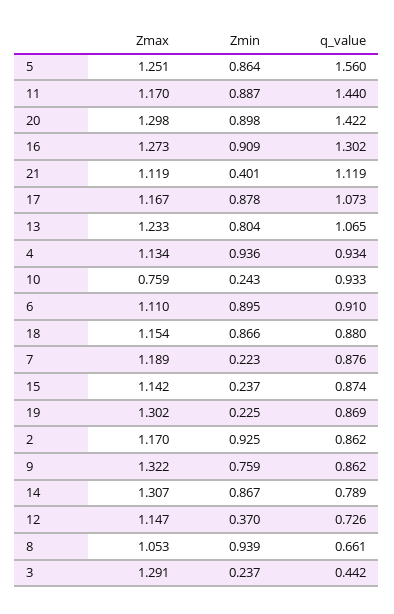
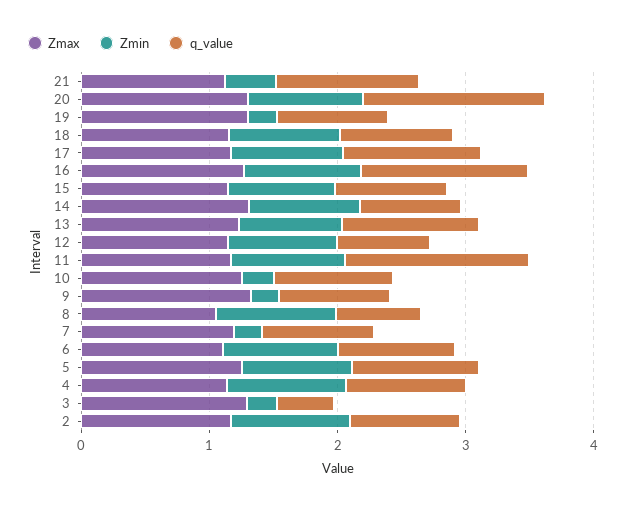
  {
    "Zmax": {
      "5": 1.251,
      "11": 1.17,
      "20": 1.298,
      "16": 1.273,
      "21": 1.119,
      "17": 1.167,
      "13": 1.233,
      "4": 1.134,
-     "10": 0.759,
+     "10": 1.2,
      "6": 1.11,
      "18": 1.154,
      "7": 1.189,
      "15": 1.142,
      "19": 1.302,
      "2": 1.17,
      "9": 1.322,
      "14": 1.307,
      "12": 1.147,
      "8": 1.053,
      "3": 1.291
    },
    "Zmin": {
      "5": 0.864,
      "11": 0.887,
      "20": 0.898,
      "16": 0.909,
      "21": 0.401,
      "17": 0.878,
      "13": 0.804,
      "4": 0.936,
      "10": 0.243,
      "6": 0.895,
      "18": 0.866,
      "7": 0.223,
-     "15": 0.237,
+     "15": 0.8,
      "19": 0.225,
      "2": 0.925,
-     "9": 0.759,
+     "9": 0.2,
      "14": 0.867,
-     "12": 0.37,
+     "12": 0.8,
      "8": 0.939,
      "3": 0.237
    },
    "q_value": {
-     "5": 1.56,
+     "5": 1,
      "11": 1.44,
      "20": 1.422,
      "16": 1.302,
      "21": 1.119,
      "17": 1.073,
      "13": 1.065,
      "4": 0.934,
      "10": 0.933,
      "6": 0.91,
      "18": 0.88,
      "7": 0.876,
      "15": 0.874,
      "19": 0.869,
      "2": 0.862,
      "9": 0.862,
      "14": 0.789,
      "12": 0.726,
      "8": 0.661,
      "3": 0.442
    }
  }

